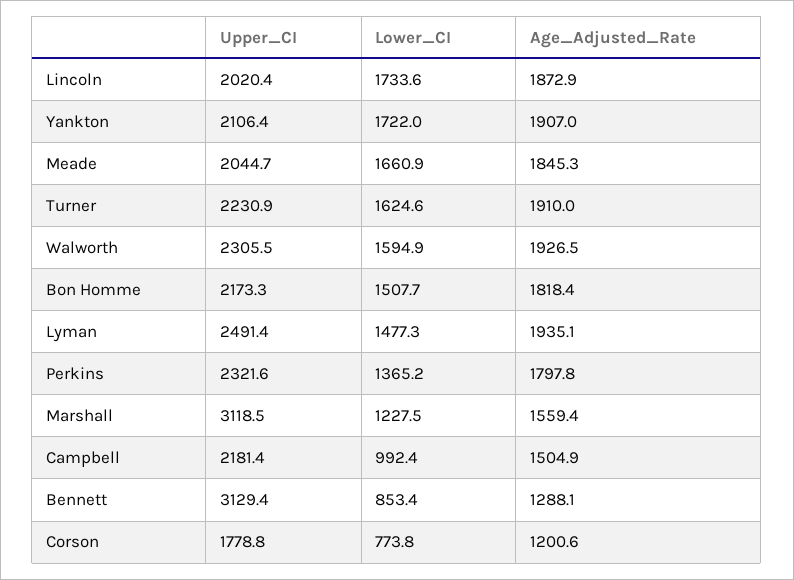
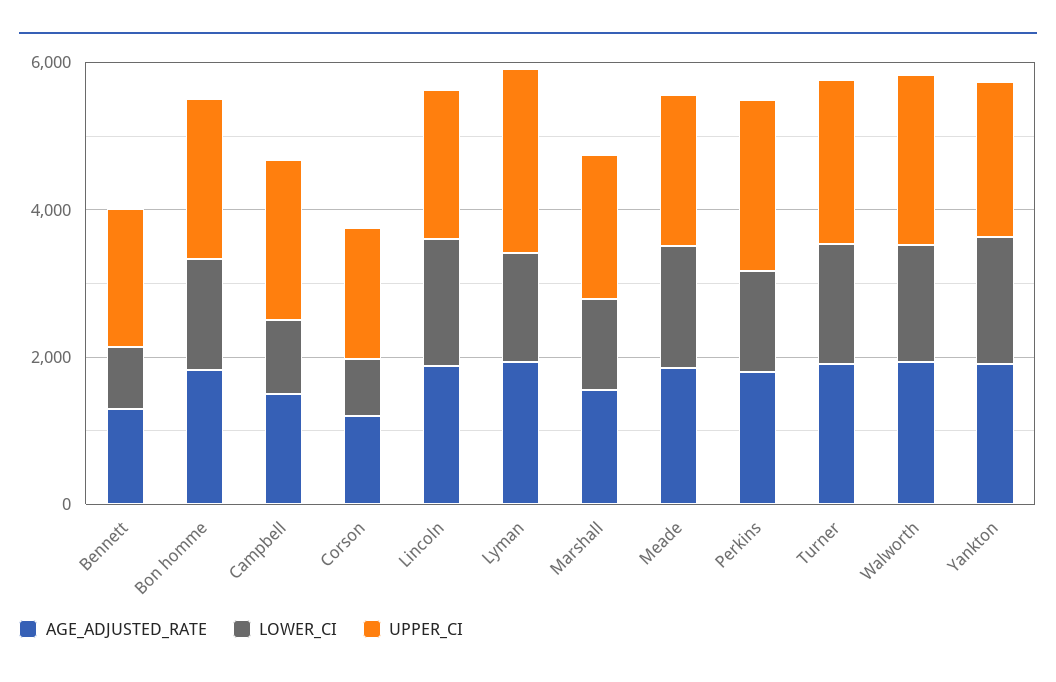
  {
    "Upper_CI": {
      "Lincoln": 2020.4,
      "Yankton": 2106.4,
      "Meade": 2044.7,
      "Turner": 2230.9,
      "Walworth": 2305.5,
      "Bon Homme": 2173.3,
      "Lyman": 2491.4,
      "Perkins": 2321.6,
-     "Marshall": 3118.5,
+     "Marshall": 2000,
      "Campbell": 2181.4,
-     "Bennett": 3129.4,
+     "Bennett": 2000,
      "Corson": 1778.8
    },
    "Lower_CI": {
      "Lincoln": 1733.6,
      "Yankton": 1722,
      "Meade": 1660.9,
      "Turner": 1624.6,
      "Walworth": 1594.9,
      "Bon Homme": 1507.7,
      "Lyman": 1477.3,
      "Perkins": 1365.2,
      "Marshall": 1227.5,
      "Campbell": 992.4,
      "Bennett": 853.4,
      "Corson": 773.8
    },
    "Age_Adjusted_Rate": {
      "Lincoln": 1872.9,
      "Yankton": 1907,
      "Meade": 1845.3,
      "Turner": 1910,
      "Walworth": 1926.5,
      "Bon Homme": 1818.4,
      "Lyman": 1935.1,
      "Perkins": 1797.8,
      "Marshall": 1559.4,
      "Campbell": 1504.9,
      "Bennett": 1288.1,
      "Corson": 1200.6
    }
  }

